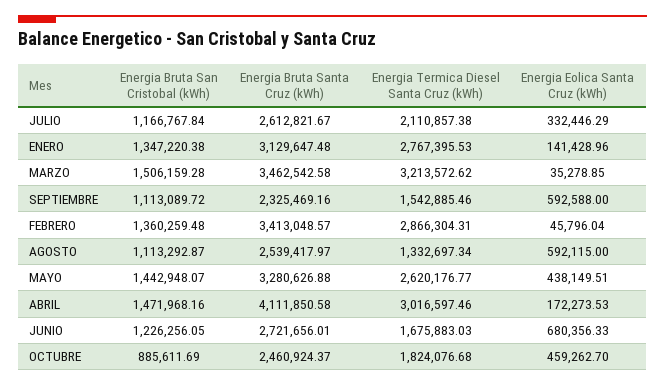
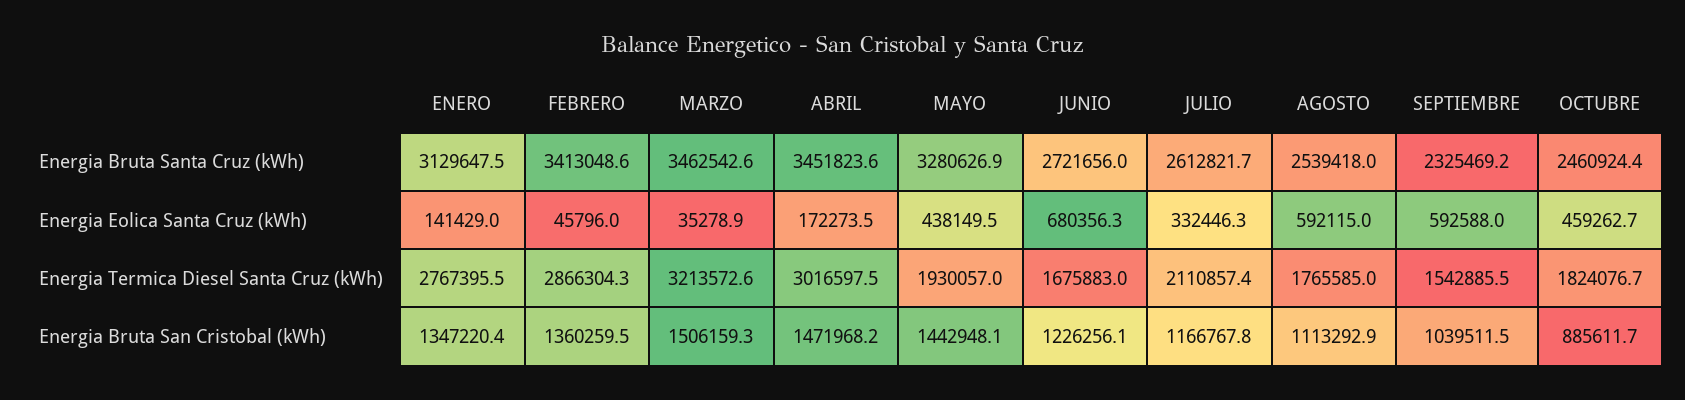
  {
    "Energia Bruta San Cristobal (kWh)": {
      "JULIO": 1166767.84,
      "ENERO": 1347220.38,
      "MARZO": 1506159.28,
-     "SEPTIEMBRE": 1113089.72,
+     "SEPTIEMBRE": 1039511.5,
      "FEBRERO": 1360259.48,
      "AGOSTO": 1113292.87,
      "MAYO": 1442948.07,
      "ABRIL": 1471968.16,
      "JUNIO": 1226256.05,
      "OCTUBRE": 885611.69
    },
    "Energia Bruta Santa Cruz (kWh)": {
      "JULIO": 2612821.67,
      "ENERO": 3129647.48,
      "MARZO": 3462542.58,
      "SEPTIEMBRE": 2325469.16,
      "FEBRERO": 3413048.57,
      "AGOSTO": 2539417.97,
      "MAYO": 3280626.88,
-     "ABRIL": 4111850.58,
+     "ABRIL": 3451823.6,
      "JUNIO": 2721656.01,
      "OCTUBRE": 2460924.37
    },
    "Energia Termica Diesel Santa Cruz (kWh)": {
      "JULIO": 2110857.38,
      "ENERO": 2767395.53,
      "MARZO": 3213572.62,
      "SEPTIEMBRE": 1542885.46,
      "FEBRERO": 2866304.31,
-     "AGOSTO": 1332697.34,
+     "AGOSTO": 1765585,
-     "MAYO": 2620176.77,
+     "MAYO": 1930057,
      "ABRIL": 3016597.46,
      "JUNIO": 1675883.03,
      "OCTUBRE": 1824076.68
    },
    "Energia Eolica Santa Cruz (kWh)": {
      "JULIO": 332446.29,
      "ENERO": 141428.96,
      "MARZO": 35278.85,
      "SEPTIEMBRE": 592588,
      "FEBRERO": 45796.04,
      "AGOSTO": 592115,
      "MAYO": 438149.51,
      "ABRIL": 172273.53,
      "JUNIO": 680356.33,
      "OCTUBRE": 459262.7
    }
  }

